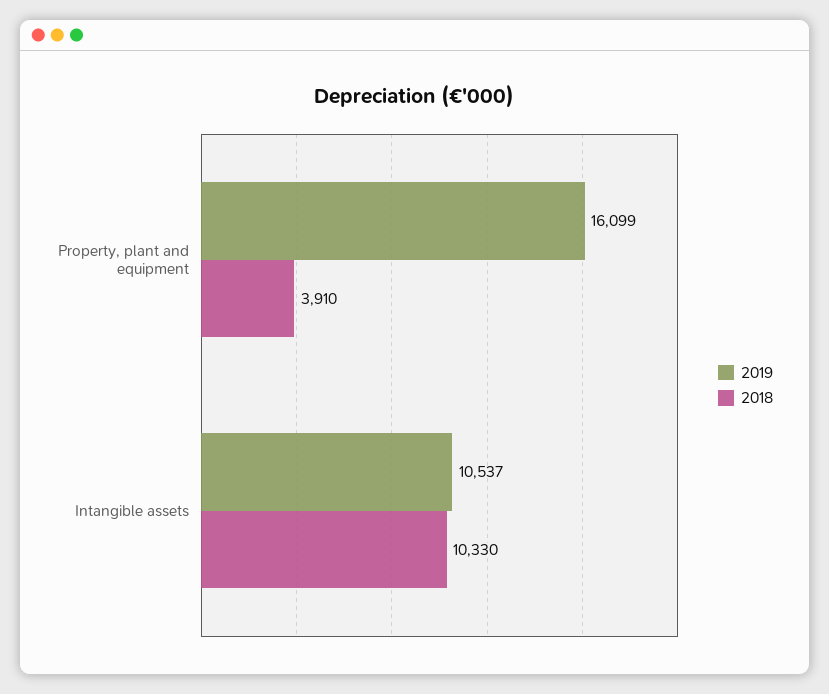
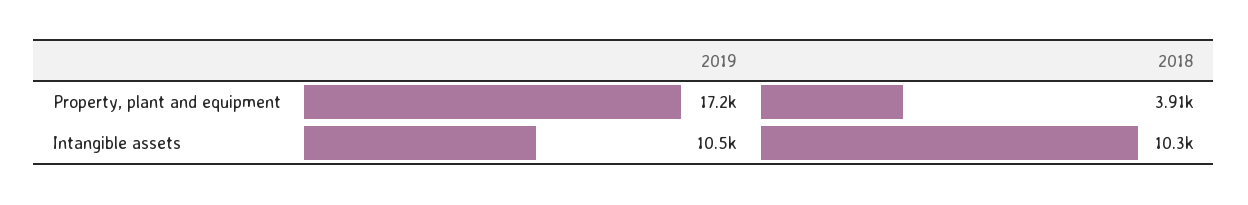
  {
    "2019": {
-     "Property, plant and equipment": 16099,
+     "Property, plant and equipment": 17200,
      "Intangible assets": 10537
    },
    "2018": {
      "Property, plant and equipment": 3910,
      "Intangible assets": 10330
    }
  }

